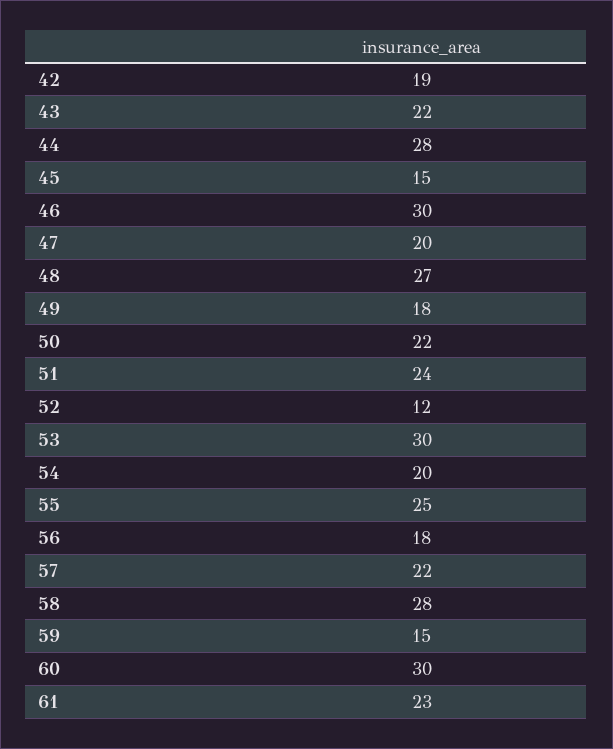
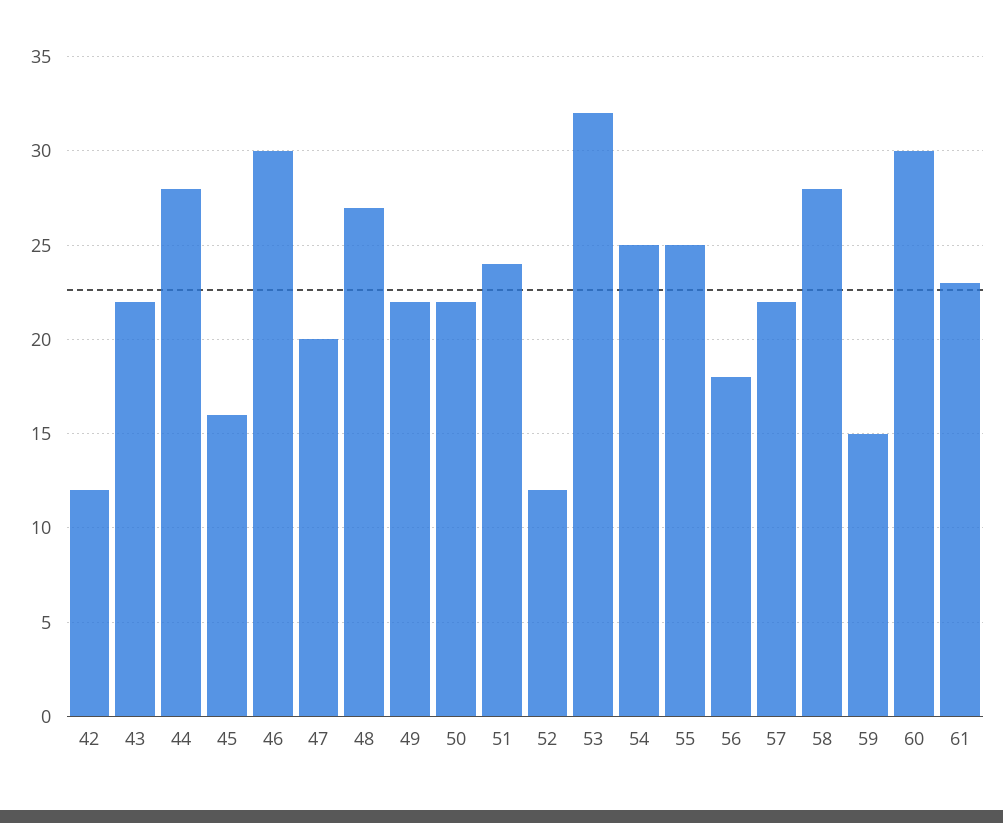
  {
-   "42": 19,
+   "42": 12,
    "43": 22,
    "44": 28,
-   "45": 15,
+   "45": 16,
    "46": 30,
    "47": 20,
    "48": 27,
-   "49": 18,
+   "49": 22,
    "50": 22,
    "51": 24,
    "52": 12,
-   "53": 30,
+   "53": 32,
-   "54": 20,
+   "54": 25,
    "55": 25,
    "56": 18,
    "57": 22,
    "58": 28,
    "59": 15,
    "60": 30,
    "61": 23
  }

